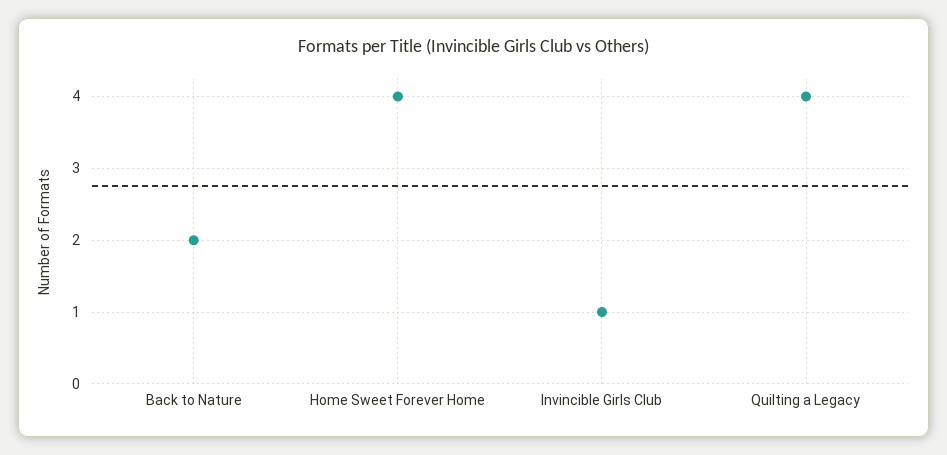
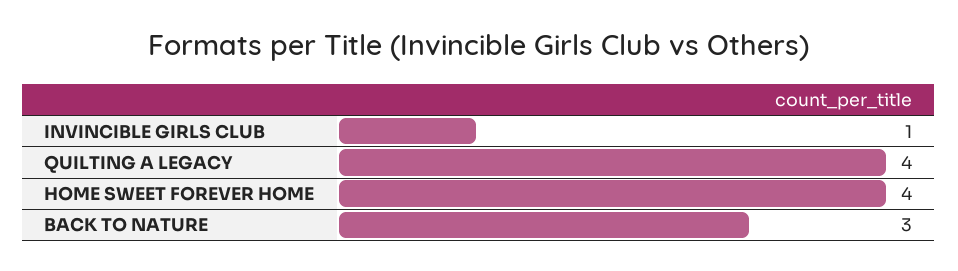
  {
-   "Back to Nature": 2,
+   "Back to Nature": 3,
    "Home Sweet Forever Home": 4,
    "Invincible Girls Club": 1,
    "Quilting a Legacy": 4
  }

